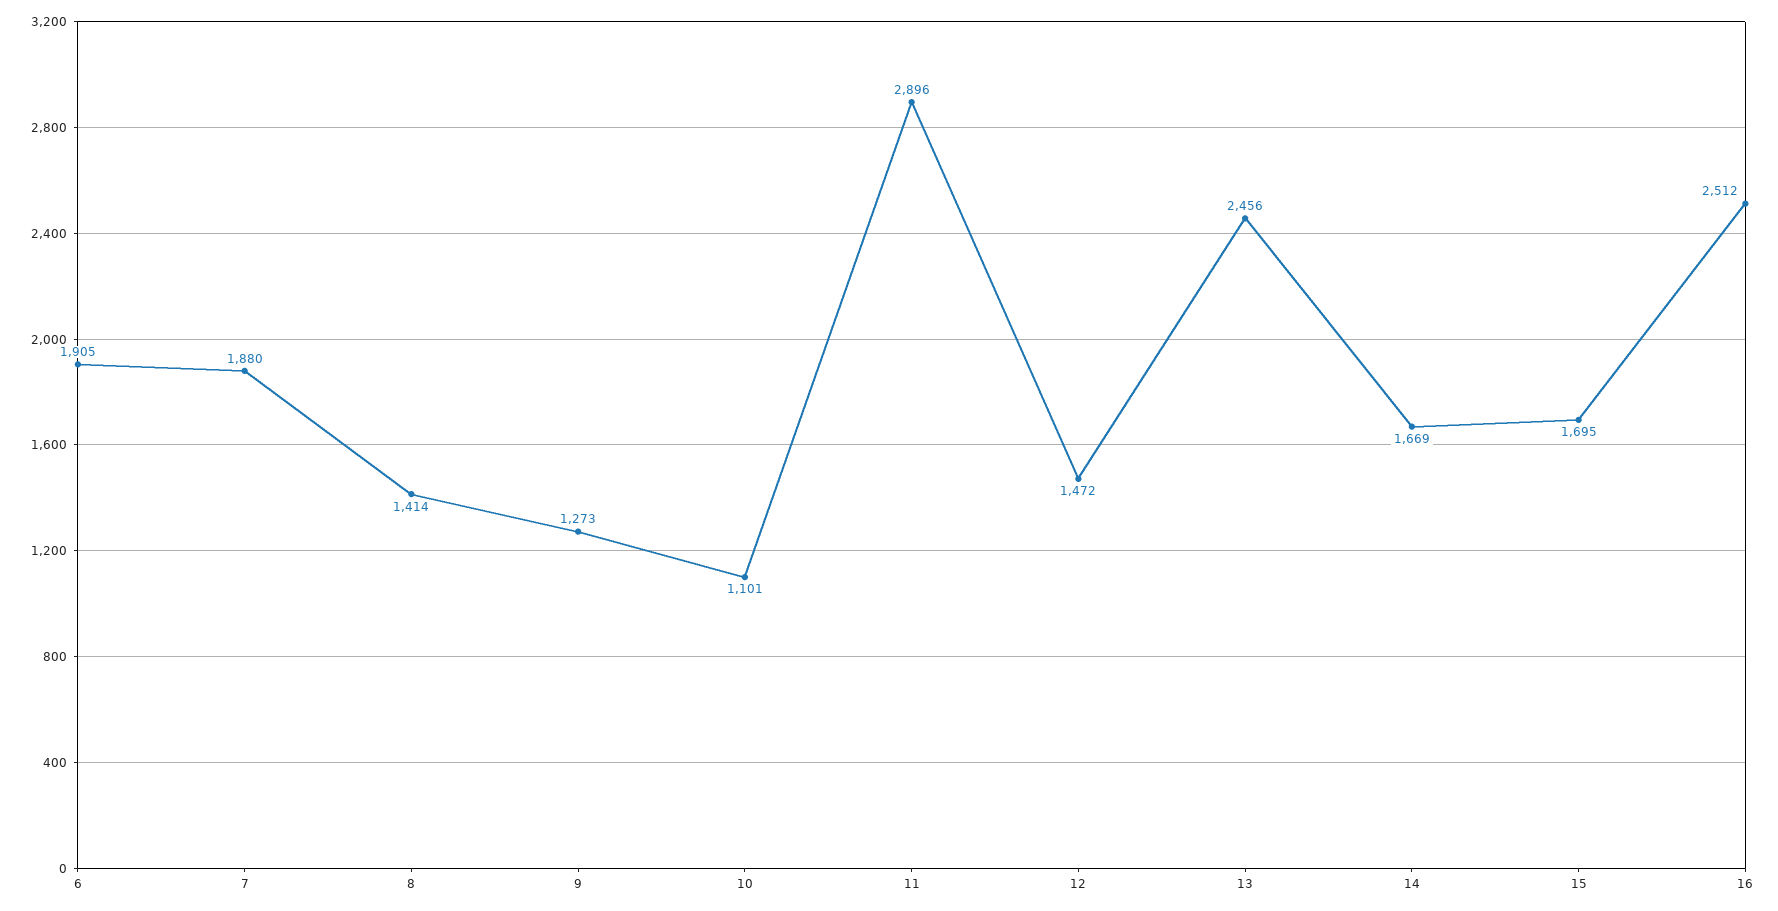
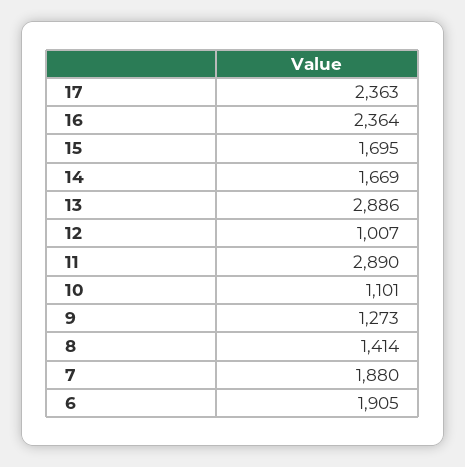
  {
    "6": 1905,
    "7": 1880,
    "8": 1414,
    "9": 1273,
    "10": 1101,
-   "11": 2896,
+   "11": 2890,
-   "12": 1472,
+   "12": 1007,
-   "13": 2456,
+   "13": 2886,
    "14": 1669,
    "15": 1695,
-   "16": 2512
+   "16": 2364,
+   "17": 2363
  }

